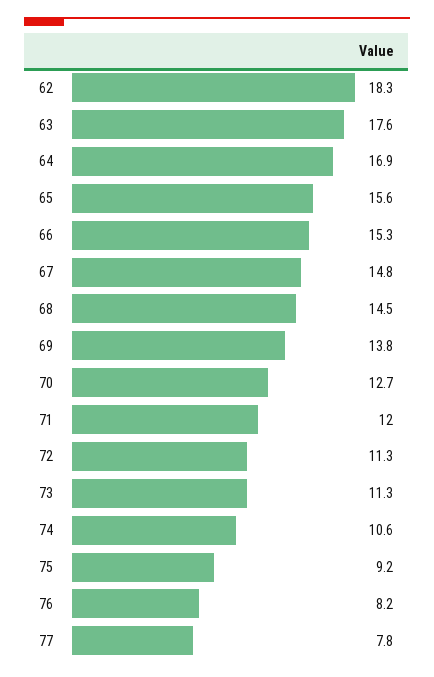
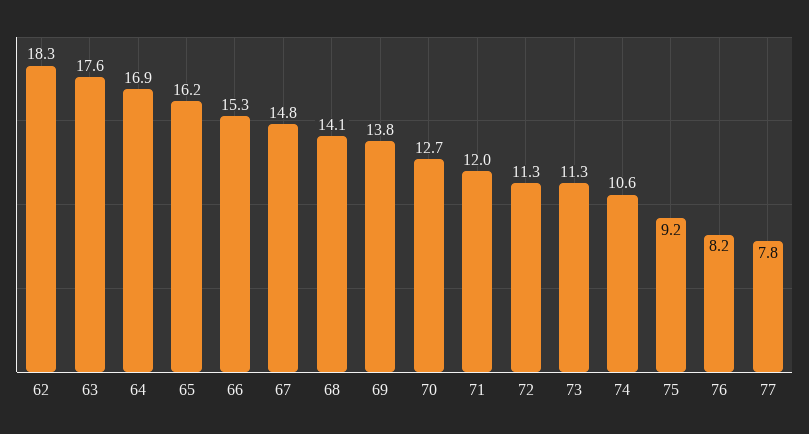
  {
    "62": 18.3,
    "63": 17.6,
    "64": 16.9,
-   "65": 15.6,
+   "65": 16.2,
    "66": 15.3,
    "67": 14.8,
-   "68": 14.5,
+   "68": 14.1,
    "69": 13.8,
    "70": 12.7,
    "71": 12,
    "72": 11.3,
    "73": 11.3,
    "74": 10.6,
    "75": 9.2,
    "76": 8.2,
    "77": 7.8
  }

